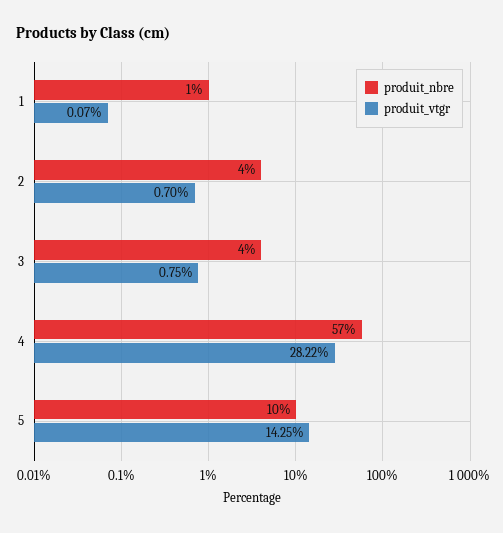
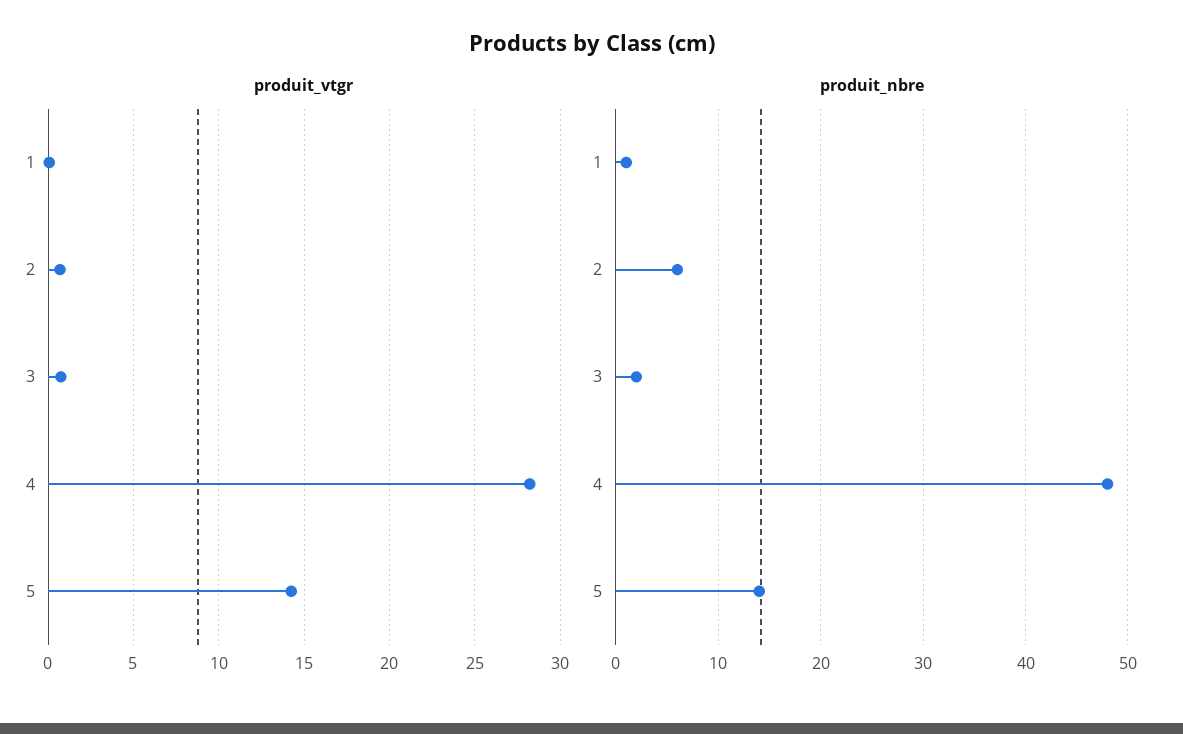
  {
    "produit_nbre": {
      "1": 1,
-     "2": 4,
+     "2": 6,
-     "3": 4,
+     "3": 2,
-     "4": 57,
+     "4": 48,
-     "5": 10
+     "5": 14
    },
    "produit_vtgr": {
      "1": 0.07,
      "2": 0.7,
      "3": 0.75,
      "4": 28.22,
      "5": 14.25
    }
  }

